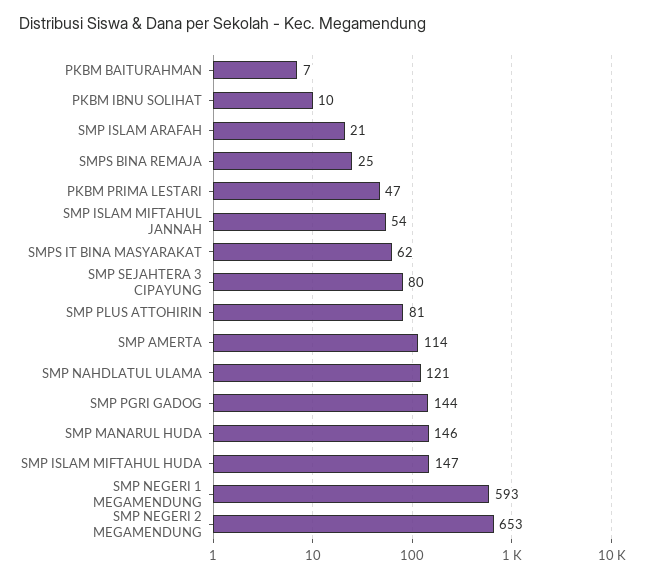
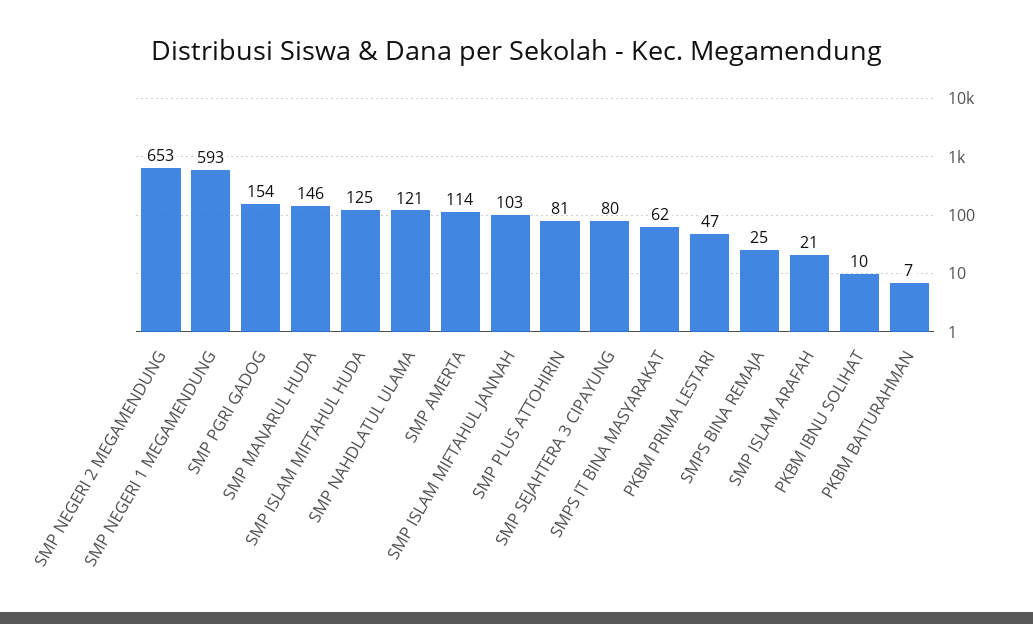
  {
    "PKBM BAITURAHMAN": 7,
    "PKBM IBNU SOLIHAT": 10,
    "SMP ISLAM ARAFAH": 21,
    "SMPS BINA REMAJA": 25,
    "PKBM PRIMA LESTARI": 47,
-   "SMP ISLAM MIFTAHUL JANNAH": 54,
+   "SMP ISLAM MIFTAHUL JANNAH": 103,
    "SMPS IT BINA MASYARAKAT": 62,
    "SMP SEJAHTERA 3 CIPAYUNG": 80,
    "SMP PLUS ATTOHIRIN": 81,
    "SMP AMERTA": 114,
    "SMP NAHDLATUL ULAMA": 121,
-   "SMP PGRI GADOG": 144,
+   "SMP PGRI GADOG": 154,
    "SMP MANARUL HUDA": 146,
-   "SMP ISLAM MIFTAHUL HUDA": 147,
+   "SMP ISLAM MIFTAHUL HUDA": 125,
    "SMP NEGERI 1 MEGAMENDUNG": 593,
    "SMP NEGERI 2 MEGAMENDUNG": 653
  }

